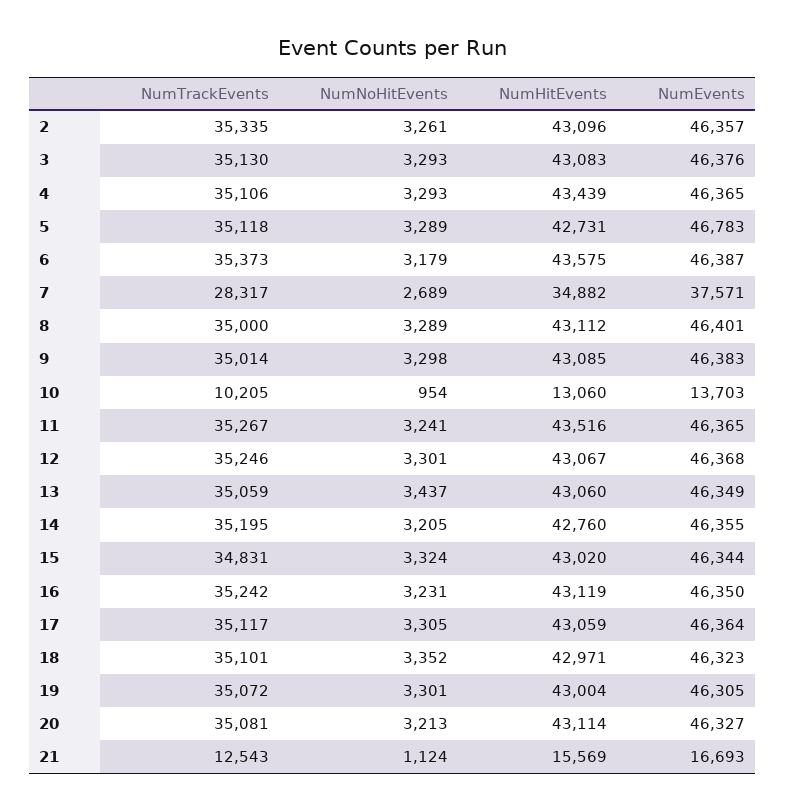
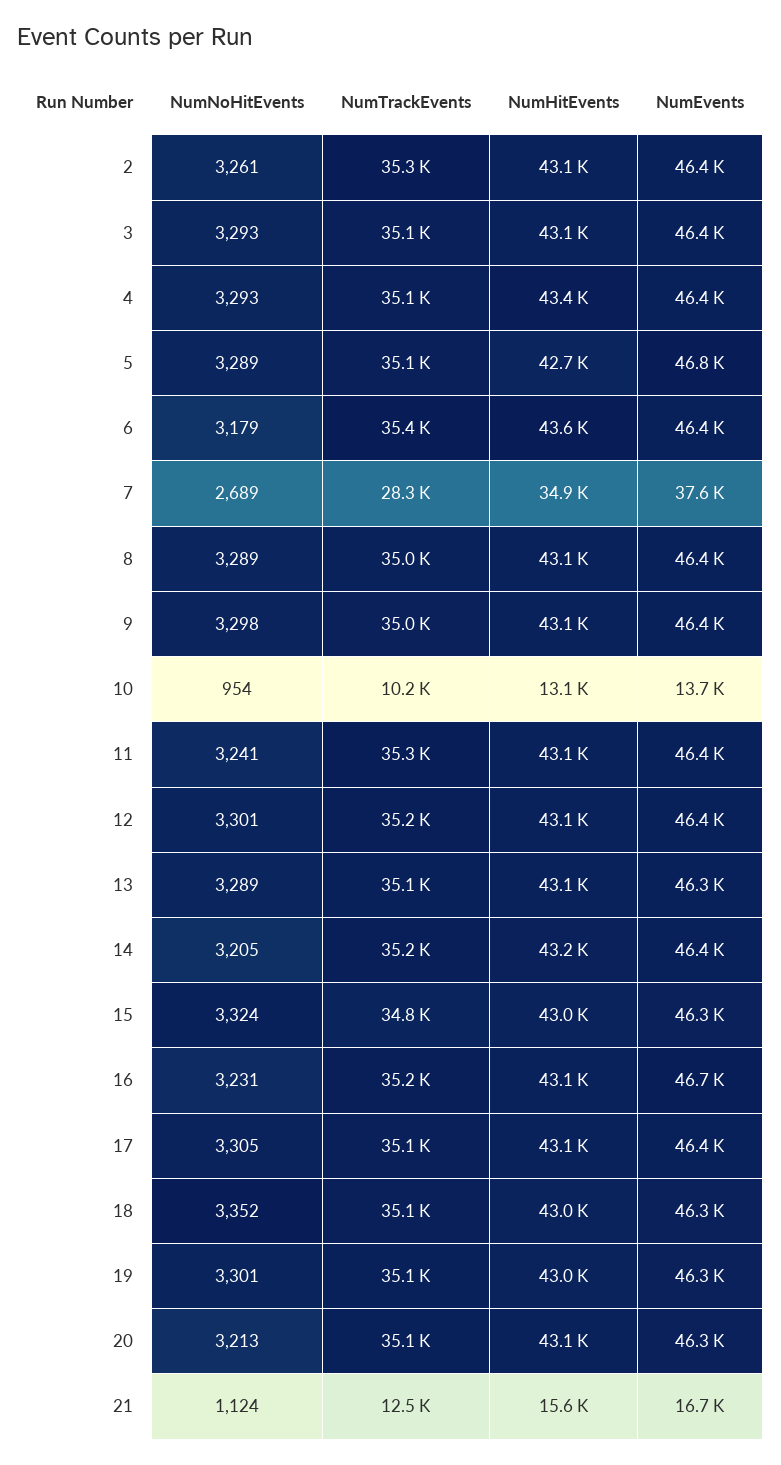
  {
    "NumTrackEvents": {
      "2": 35335,
      "3": 35130,
      "4": 35106,
      "5": 35118,
      "6": 35373,
      "7": 28317,
      "8": 35000,
      "9": 35014,
      "10": 10205,
      "11": 35267,
      "12": 35246,
      "13": 35059,
      "14": 35195,
      "15": 34831,
      "16": 35242,
      "17": 35117,
      "18": 35101,
      "19": 35072,
      "20": 35081,
      "21": 12543
    },
    "NumNoHitEvents": {
      "2": 3261,
      "3": 3293,
      "4": 3293,
      "5": 3289,
      "6": 3179,
      "7": 2689,
      "8": 3289,
      "9": 3298,
      "10": 954,
      "11": 3241,
      "12": 3301,
-     "13": 3437,
+     "13": 3289,
      "14": 3205,
      "15": 3324,
      "16": 3231,
      "17": 3305,
      "18": 3352,
      "19": 3301,
      "20": 3213,
      "21": 1124
    },
    "NumHitEvents": {
      "2": 43096,
      "3": 43083,
      "4": 43439,
      "5": 42731,
      "6": 43575,
      "7": 34882,
      "8": 43112,
      "9": 43085,
      "10": 13060,
-     "11": 43516,
+     "11": 43100,
      "12": 43067,
      "13": 43060,
-     "14": 42760,
+     "14": 43200,
      "15": 43020,
      "16": 43119,
      "17": 43059,
      "18": 42971,
      "19": 43004,
      "20": 43114,
      "21": 15569
    },
    "NumEvents": {
      "2": 46357,
      "3": 46376,
      "4": 46365,
      "5": 46783,
      "6": 46387,
      "7": 37571,
      "8": 46401,
      "9": 46383,
      "10": 13703,
      "11": 46365,
      "12": 46368,
      "13": 46349,
      "14": 46355,
      "15": 46344,
-     "16": 46350,
+     "16": 46700,
      "17": 46364,
      "18": 46323,
      "19": 46305,
      "20": 46327,
      "21": 16693
    }
  }

